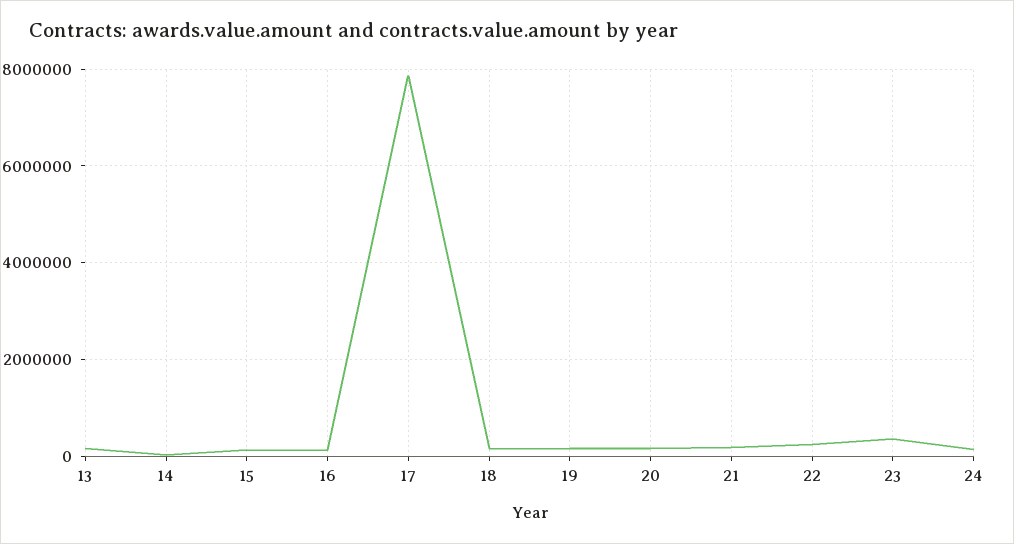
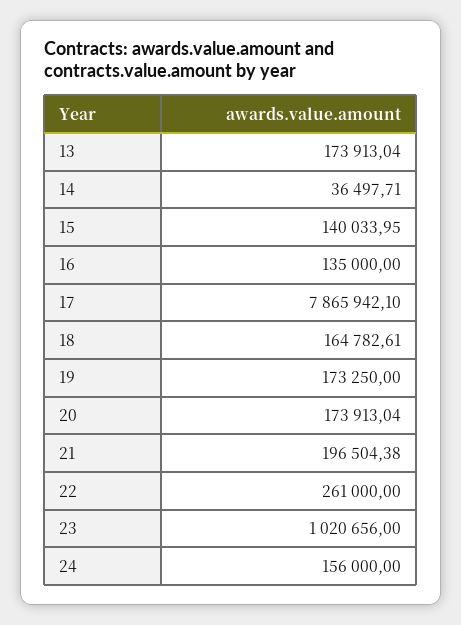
  {
    "13": 173913.04,
    "14": 36497.71,
    "15": 140033.95,
    "16": 135000,
    "17": 7865942.1,
    "18": 164782.61,
    "19": 173250,
    "20": 173913.04,
    "21": 196504.38,
    "22": 261000,
-   "23": 400000,
+   "23": 1020656,
    "24": 156000
  }

